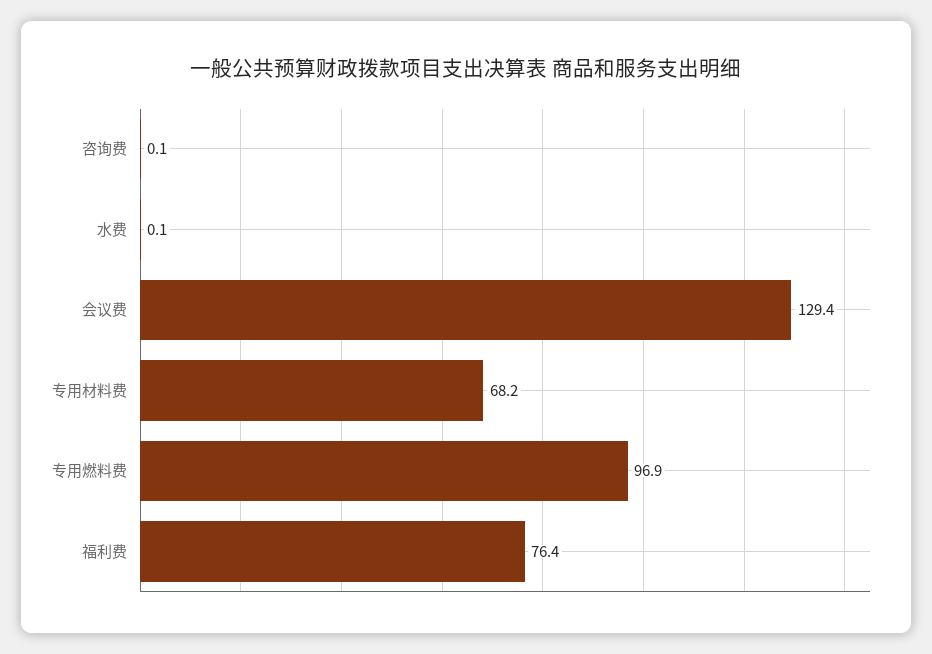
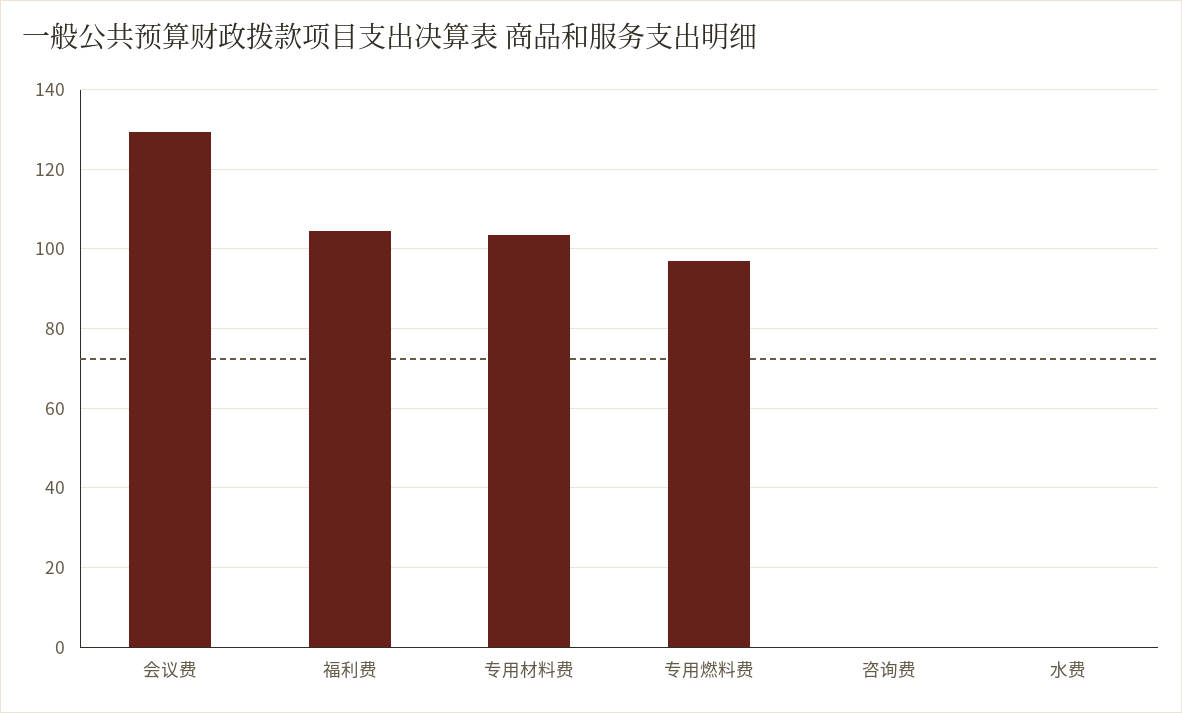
  {
    "咨询费": 0.1,
    "水费": 0.1,
    "会议费": 129.4,
-   "专用材料费": 68.2,
+   "专用材料费": 104,
    "专用燃料费": 96.9,
-   "福利费": 76.4
+   "福利费": 104
  }

